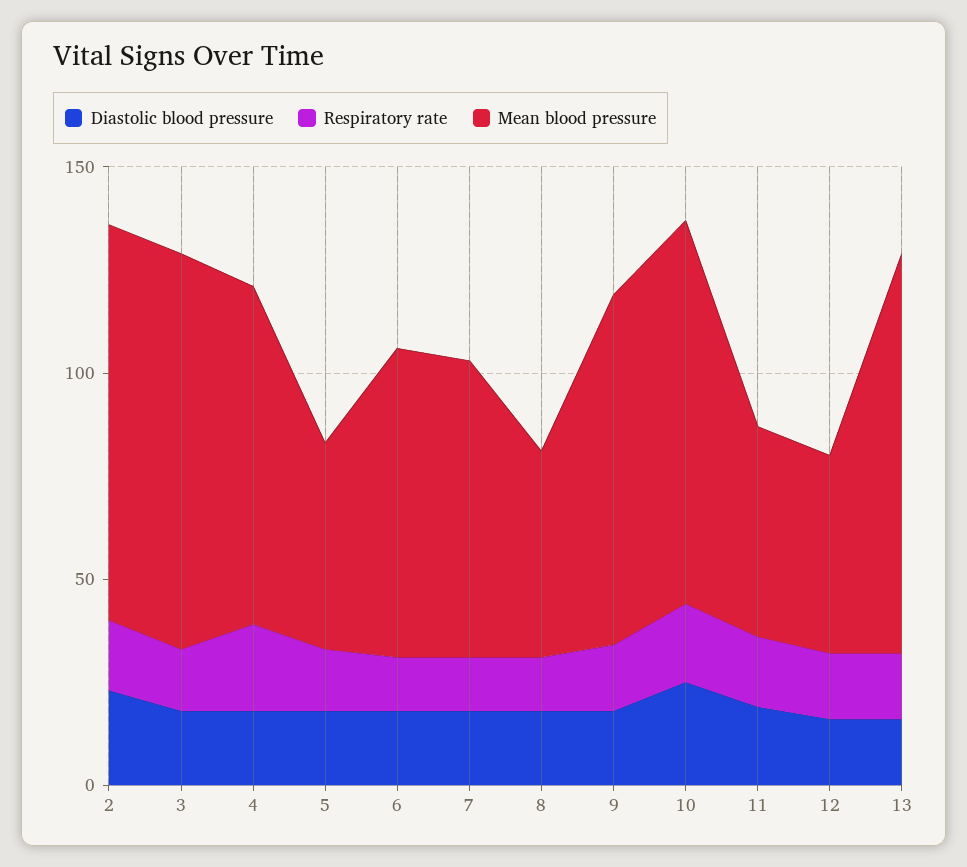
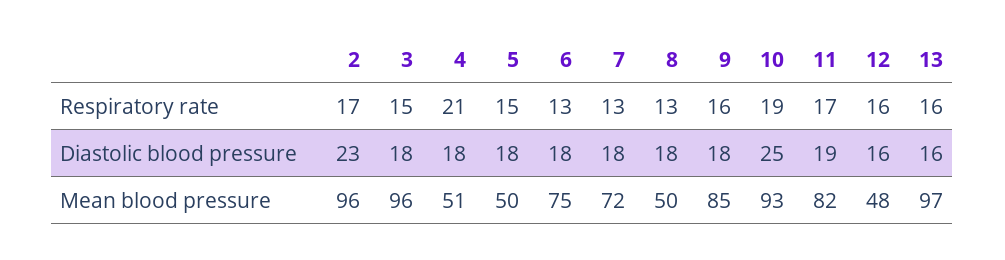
  {
    "Diastolic blood pressure": {
      "2": 23,
      "3": 18,
      "4": 18,
      "5": 18,
      "6": 18,
      "7": 18,
      "8": 18,
      "9": 18,
      "10": 25,
      "11": 19,
      "12": 16,
      "13": 16
    },
    "Respiratory rate": {
      "2": 17,
      "3": 15,
      "4": 21,
      "5": 15,
      "6": 13,
      "7": 13,
      "8": 13,
      "9": 16,
      "10": 19,
      "11": 17,
      "12": 16,
      "13": 16
    },
    "Mean blood pressure": {
      "2": 96,
      "3": 96,
-     "4": 80,
+     "4": 51,
      "5": 50,
      "6": 75,
      "7": 72,
      "8": 50,
      "9": 85,
      "10": 93,
-     "11": 50,
+     "11": 82,
      "12": 48,
      "13": 97
    }
  }

